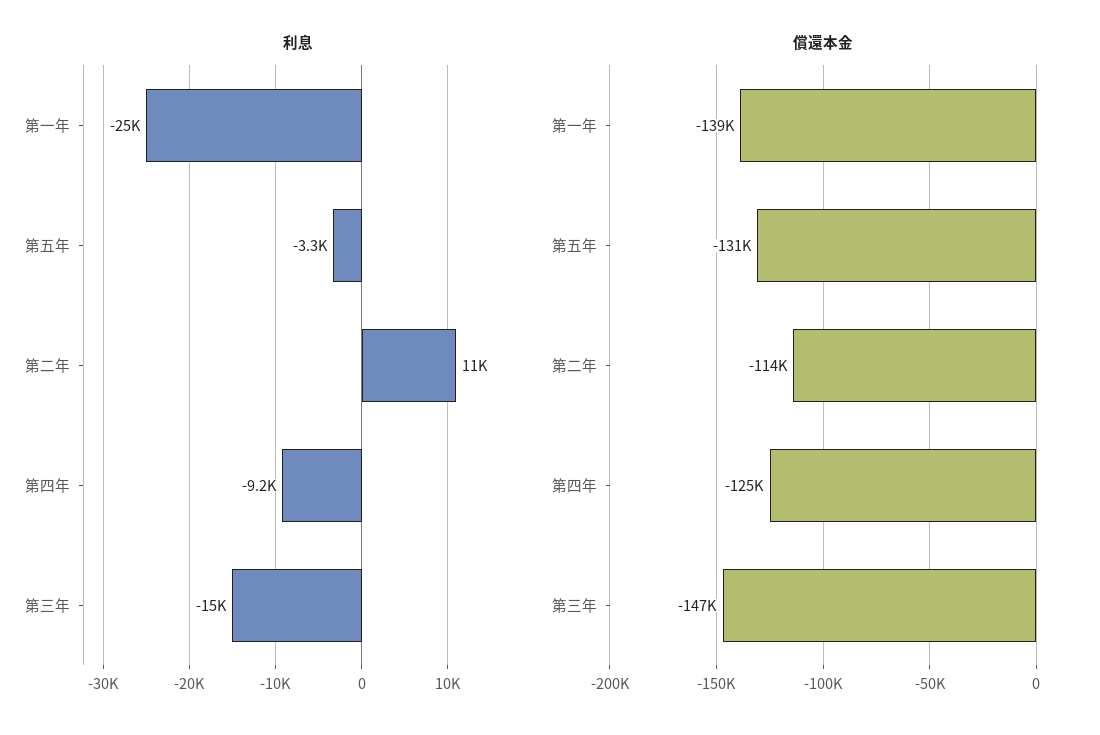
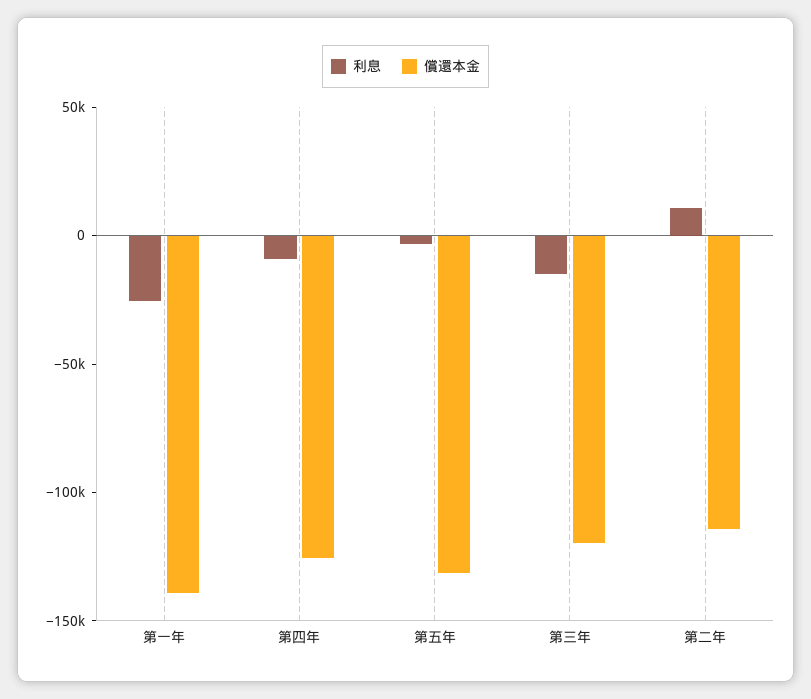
  {
    "利息": {
      "第一年": -25000,
      "第五年": -3300,
      "第二年": 11000,
      "第四年": -9200,
      "第三年": -15000
    },
    "償還本金": {
      "第一年": -139000,
      "第五年": -131000,
      "第二年": -114000,
      "第四年": -125000,
-     "第三年": -147000
+     "第三年": -120000
    }
  }

